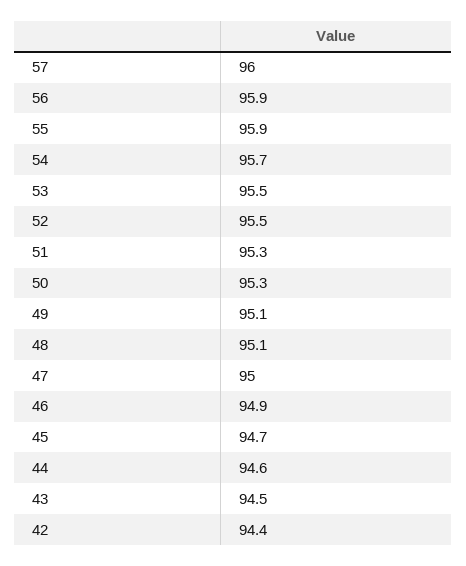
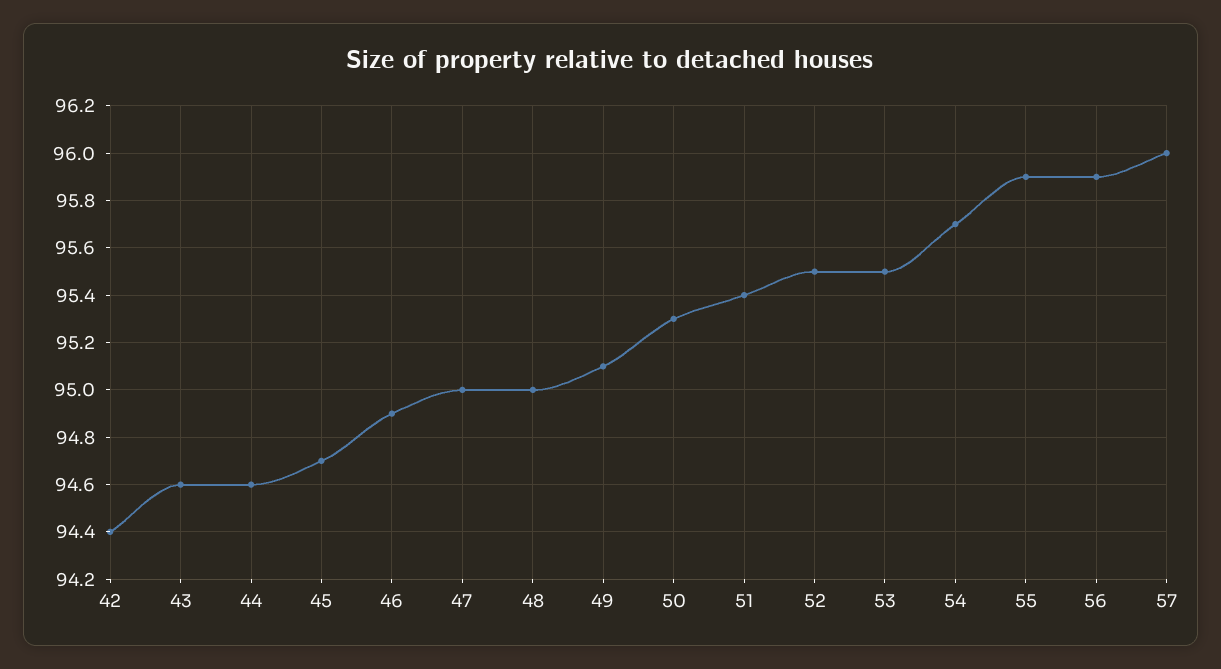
  {
    "57": 96,
    "56": 95.9,
    "55": 95.9,
    "54": 95.7,
    "53": 95.5,
    "52": 95.5,
-   "51": 95.3,
+   "51": 95.4,
    "50": 95.3,
    "49": 95.1,
-   "48": 95.1,
+   "48": 95,
    "47": 95,
    "46": 94.9,
    "45": 94.7,
    "44": 94.6,
-   "43": 94.5,
+   "43": 94.6,
    "42": 94.4
  }

